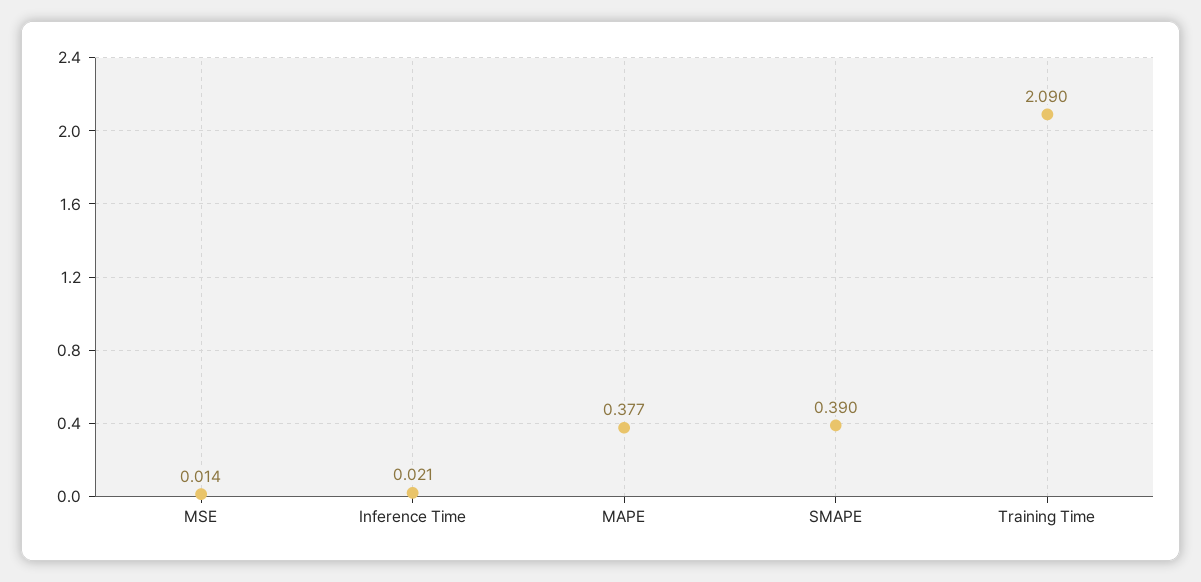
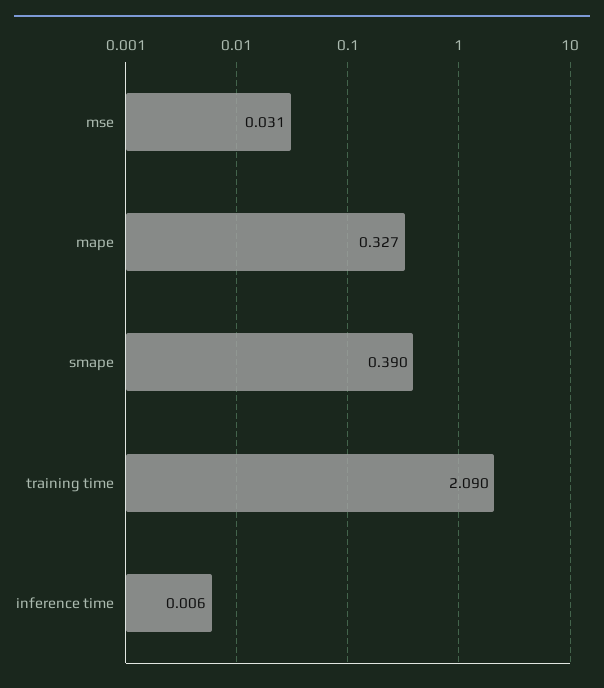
  {
-   "MSE": 0.014,
+   "MSE": 0.031,
-   "Inference Time": 0.021,
+   "Inference Time": 0.006,
-   "MAPE": 0.377,
+   "MAPE": 0.327,
    "SMAPE": 0.39,
    "Training Time": 2.09
  }

